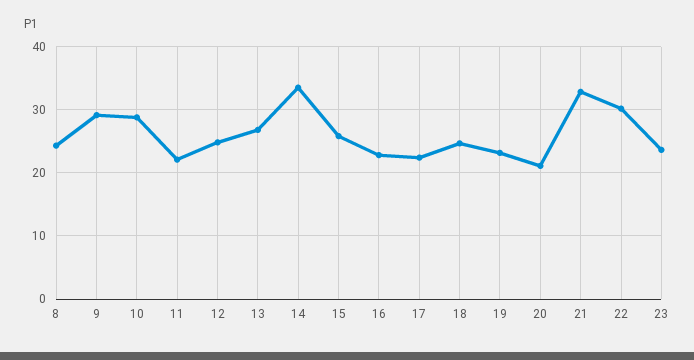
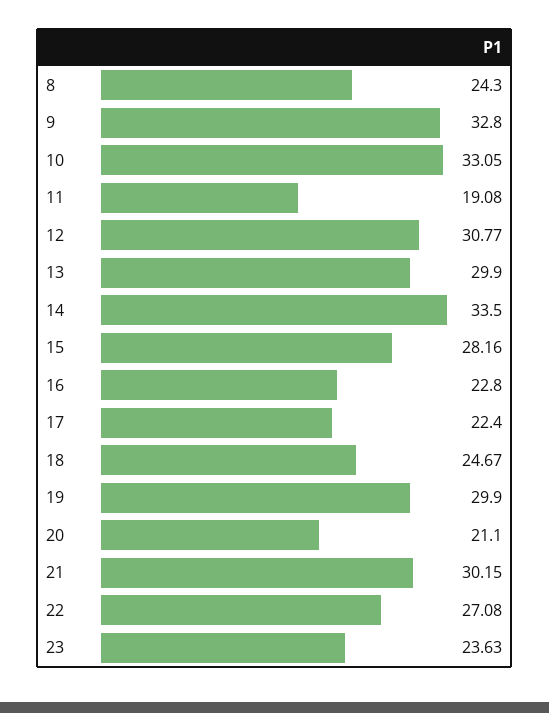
  {
    "8": 24.3,
-   "9": 29,
+   "9": 32.8,
-   "10": 29,
+   "10": 33.05,
-   "11": 22,
+   "11": 19.08,
-   "12": 25,
+   "12": 30.77,
-   "13": 27,
+   "13": 29.9,
    "14": 33.5,
-   "15": 26,
+   "15": 28.16,
    "16": 22.8,
    "17": 22.4,
    "18": 24.67,
-   "19": 23,
+   "19": 29.9,
    "20": 21.1,
-   "21": 33,
+   "21": 30.15,
-   "22": 30,
+   "22": 27.08,
    "23": 23.63
  }

